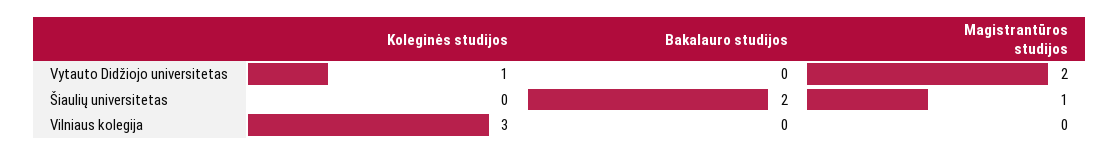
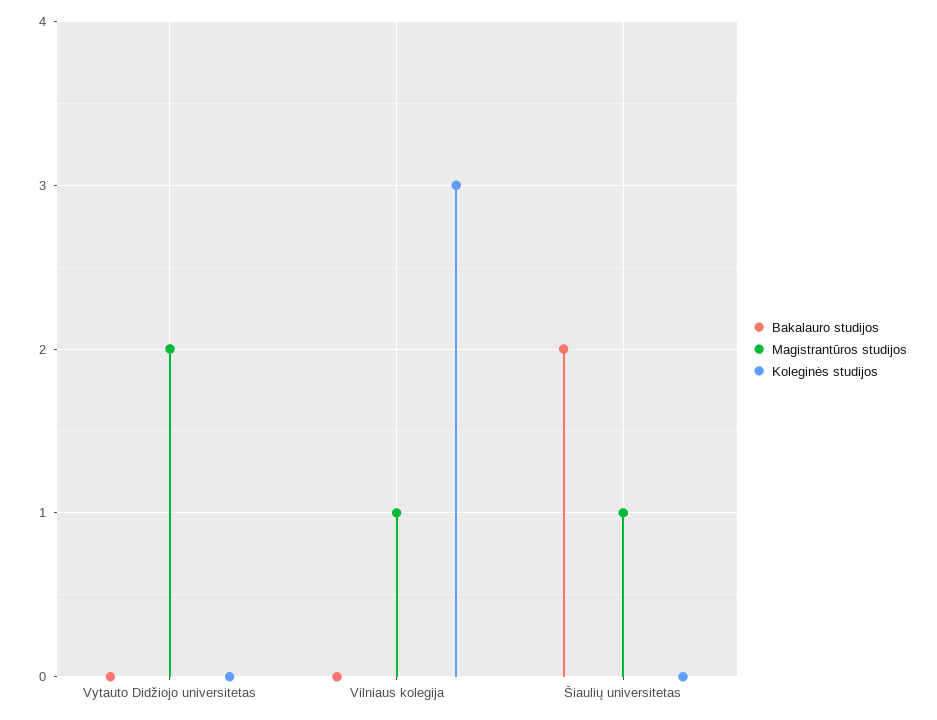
  {
    "Koleginės studijos": {
-     "Vytauto Didžiojo universitetas": 1,
+     "Vytauto Didžiojo universitetas": 0,
      "Šiaulių universitetas": 0,
      "Vilniaus kolegija": 3
    },
    "Bakalauro studijos": {
      "Vytauto Didžiojo universitetas": 0,
      "Šiaulių universitetas": 2,
      "Vilniaus kolegija": 0
    },
    "Magistrantūros studijos": {
      "Vytauto Didžiojo universitetas": 2,
      "Šiaulių universitetas": 1,
-     "Vilniaus kolegija": 0
+     "Vilniaus kolegija": 1
    }
  }

